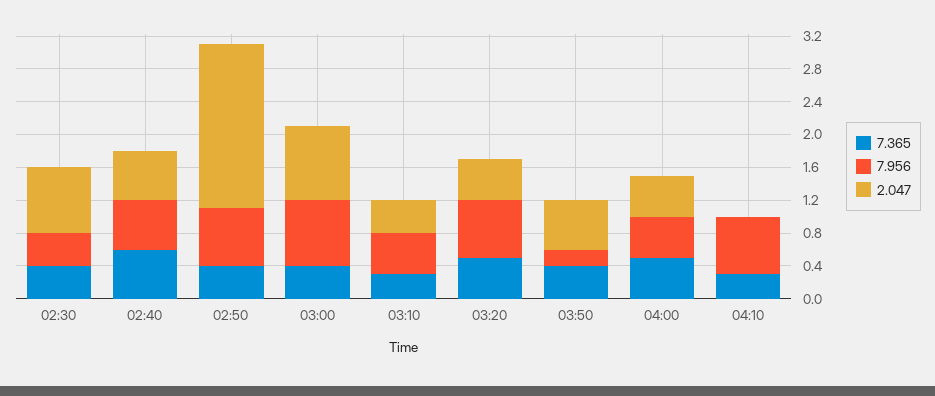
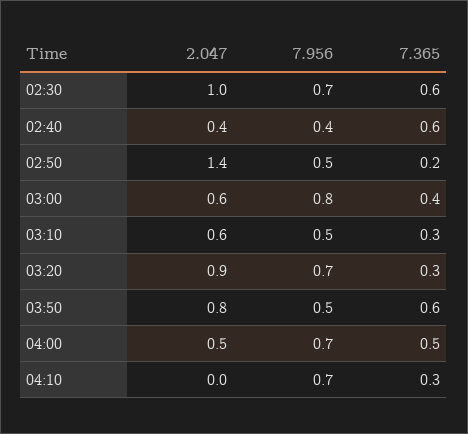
  {
    "7.365": {
-     "02:30": 0.4,
+     "02:30": 0.6,
      "02:40": 0.6,
-     "02:50": 0.4,
+     "02:50": 0.2,
      "03:00": 0.4,
      "03:10": 0.3,
-     "03:20": 0.5,
+     "03:20": 0.3,
-     "03:50": 0.4,
+     "03:50": 0.6,
      "04:00": 0.5,
      "04:10": 0.3
    },
    "7.956": {
-     "02:30": 0.4,
+     "02:30": 0.7,
-     "02:40": 0.6,
+     "02:40": 0.4,
-     "02:50": 0.7,
+     "02:50": 0.5,
      "03:00": 0.8,
      "03:10": 0.5,
      "03:20": 0.7,
-     "03:50": 0.2,
+     "03:50": 0.5,
-     "04:00": 0.5,
+     "04:00": 0.7,
      "04:10": 0.7
    },
    "2.047": {
-     "02:30": 0.8,
+     "02:30": 1,
-     "02:40": 0.6,
+     "02:40": 0.4,
-     "02:50": 2,
+     "02:50": 1.4,
-     "03:00": 0.9,
+     "03:00": 0.6,
-     "03:10": 0.4,
+     "03:10": 0.6,
-     "03:20": 0.5,
+     "03:20": 0.9,
-     "03:50": 0.6,
+     "03:50": 0.8,
      "04:00": 0.5,
      "04:10": 0
    }
  }

